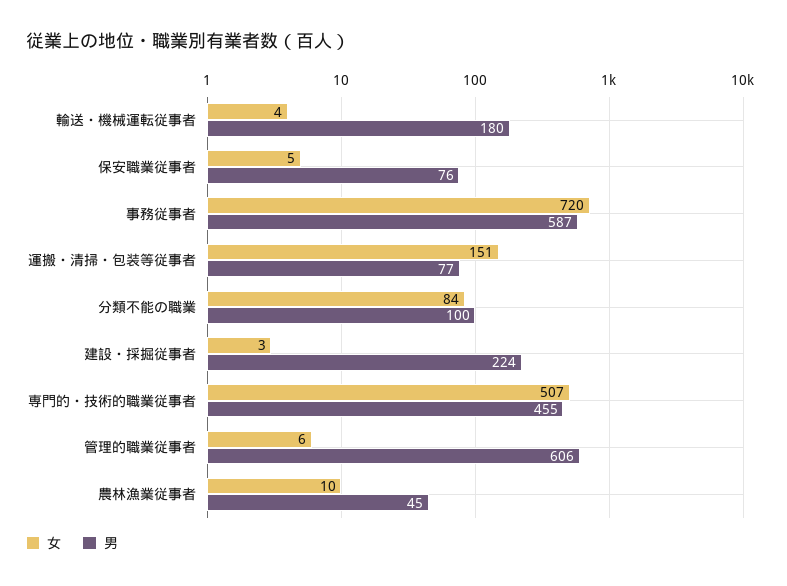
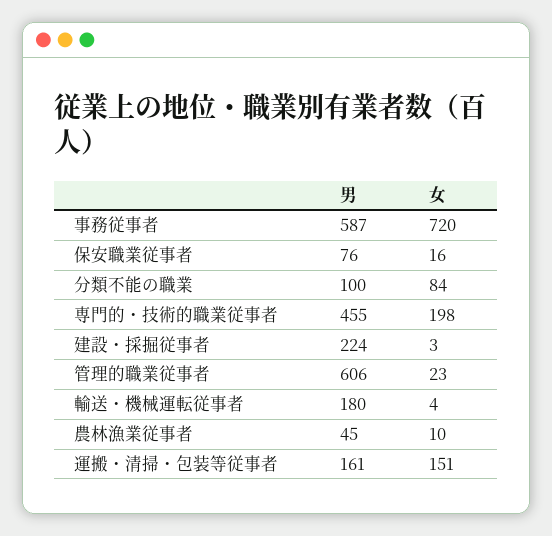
  {
    "女": {
      "輸送・機械運転従事者": 4,
-     "保安職業従事者": 5,
+     "保安職業従事者": 16,
      "事務従事者": 720,
      "運搬・清掃・包装等従事者": 151,
      "分類不能の職業": 84,
      "建設・採掘従事者": 3,
-     "専門的・技術的職業従事者": 507,
+     "専門的・技術的職業従事者": 198,
-     "管理的職業従事者": 6,
+     "管理的職業従事者": 23,
      "農林漁業従事者": 10
    },
    "男": {
      "輸送・機械運転従事者": 180,
      "保安職業従事者": 76,
      "事務従事者": 587,
-     "運搬・清掃・包装等従事者": 77,
+     "運搬・清掃・包装等従事者": 161,
      "分類不能の職業": 100,
      "建設・採掘従事者": 224,
      "専門的・技術的職業従事者": 455,
      "管理的職業従事者": 606,
      "農林漁業従事者": 45
    }
  }

